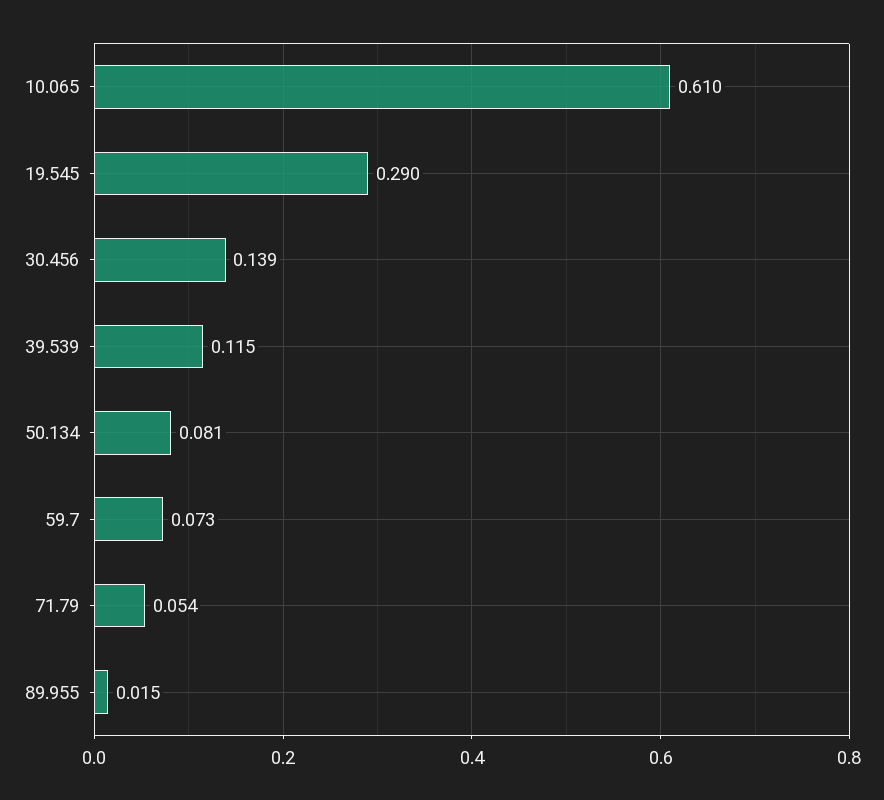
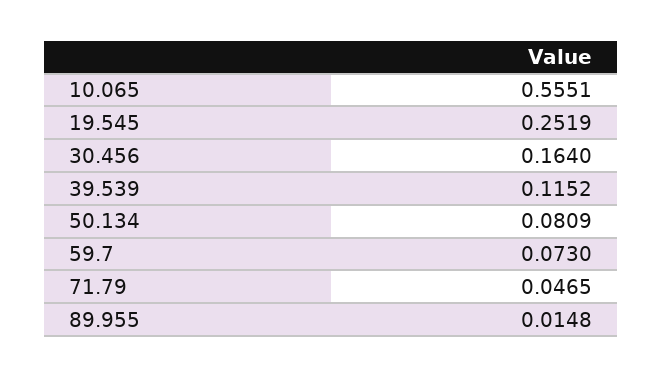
  {
-   "10.065": 0.61,
+   "10.065": 0.5551,
-   "19.545": 0.29,
+   "19.545": 0.2519,
-   "30.456": 0.139,
+   "30.456": 0.164,
    "39.539": 0.1152,
    "50.134": 0.0809,
    "59.7": 0.073,
-   "71.79": 0.054,
+   "71.79": 0.0465,
    "89.955": 0.0148
  }

